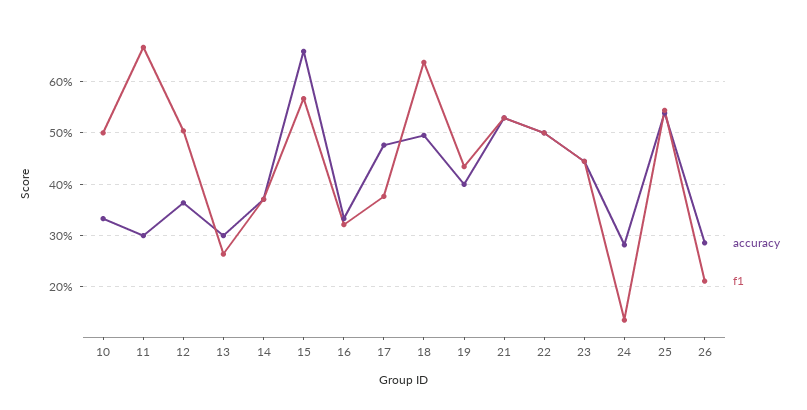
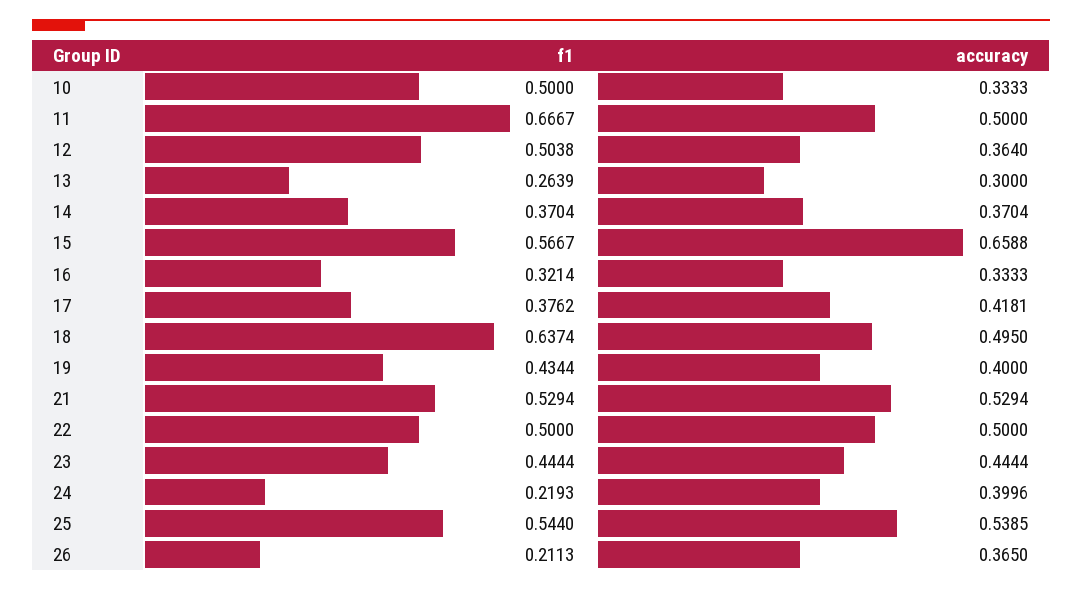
  {
    "accuracy": {
      "10": 0.3333,
-     "11": 0.3,
+     "11": 0.5,
      "12": 0.364,
      "13": 0.3,
      "14": 0.3704,
      "15": 0.6588,
      "16": 0.3333,
-     "17": 0.48,
+     "17": 0.4181,
      "18": 0.495,
      "19": 0.4,
      "21": 0.5294,
      "22": 0.5,
      "23": 0.4444,
-     "24": 0.28,
+     "24": 0.3996,
      "25": 0.5385,
-     "26": 0.28
+     "26": 0.365
    },
    "f1": {
      "10": 0.5,
      "11": 0.6667,
      "12": 0.5038,
      "13": 0.2639,
      "14": 0.3704,
      "15": 0.5667,
      "16": 0.3214,
      "17": 0.3762,
      "18": 0.6374,
      "19": 0.4344,
      "21": 0.5294,
      "22": 0.5,
      "23": 0.4444,
-     "24": 0.14,
+     "24": 0.2193,
      "25": 0.544,
      "26": 0.2113
    }
  }

